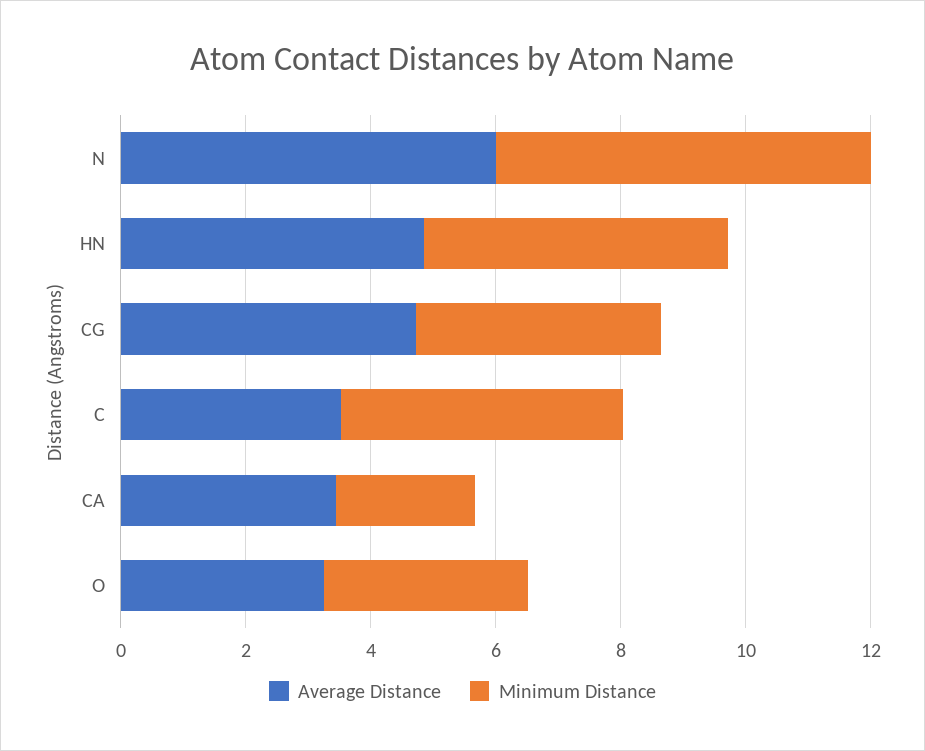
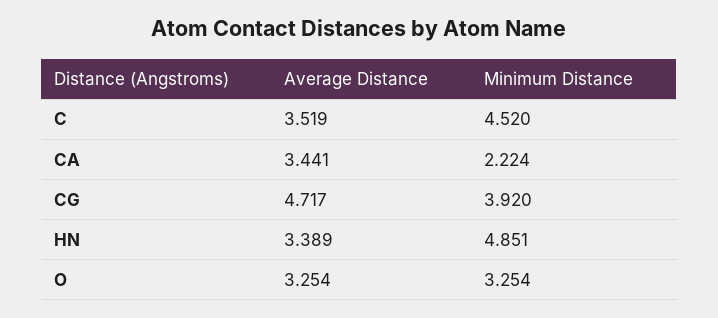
  {
    "Average Distance": {
-     "N": 6,
-     "HN": 5,
+     "HN": 3.389,
      "CG": 4.717,
      "C": 3.519,
      "CA": 3.441,
      "O": 3.254
    },
    "Minimum Distance": {
-     "N": 6,
      "HN": 4.851,
      "CG": 3.92,
      "C": 4.52,
      "CA": 2.224,
      "O": 3.254
    }
  }

